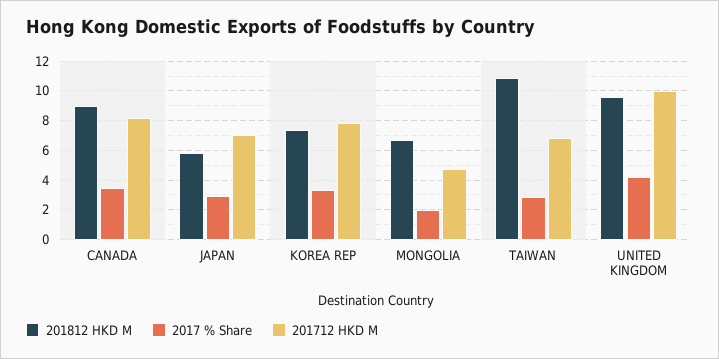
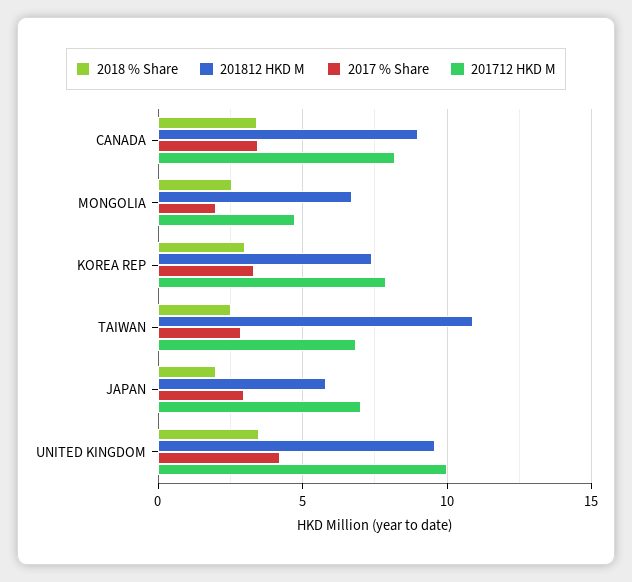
  {
    "201812 HKD M": {
      "CANADA": 9,
      "JAPAN": 6,
      "KOREA REP": 7.5,
      "MONGOLIA": 6.5,
      "TAIWAN": 11,
      "UNITED KINGDOM": 9.5
    },
    "2017 % Share": {
      "CANADA": 3.5,
      "JAPAN": 3,
      "KOREA REP": 3.5,
      "MONGOLIA": 2,
      "TAIWAN": 3,
      "UNITED KINGDOM": 4
    },
    "201712 HKD M": {
      "CANADA": 8,
      "JAPAN": 7,
      "KOREA REP": 8,
      "MONGOLIA": 4.5,
      "TAIWAN": 7,
      "UNITED KINGDOM": 10
-   }
+   },
+   "2018 % Share": {
+     "CANADA": 3.5,
+     "MONGOLIA": 2.5,
+     "KOREA REP": 3,
+     "TAIWAN": 2.5,
+     "JAPAN": 2,
+     "UNITED KINGDOM": 3.5
+   }
  }

